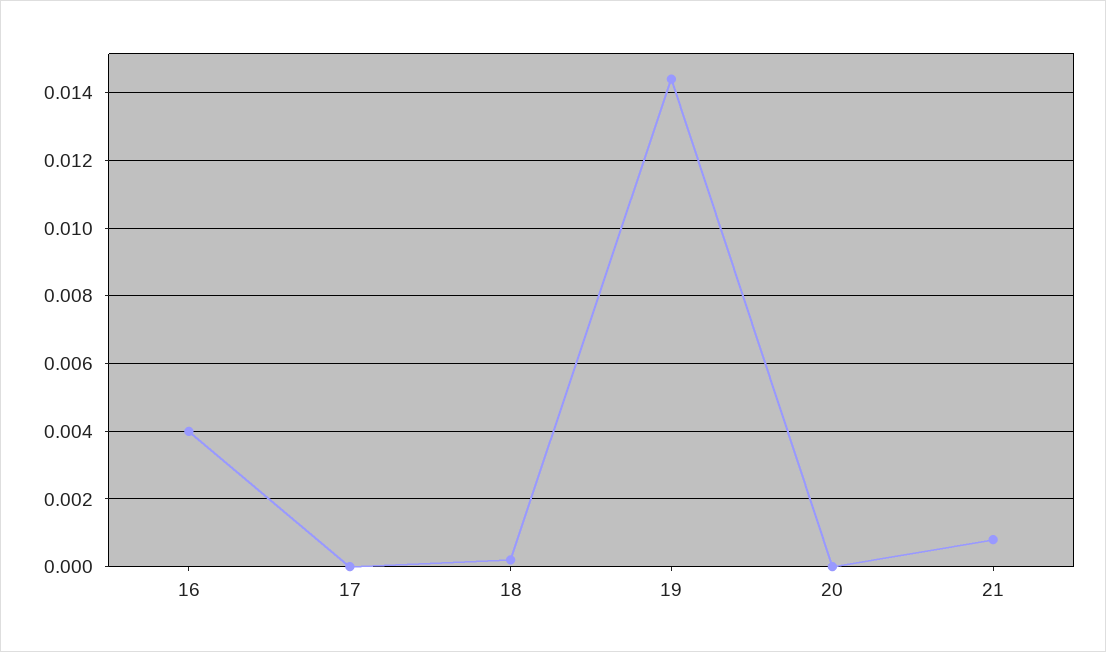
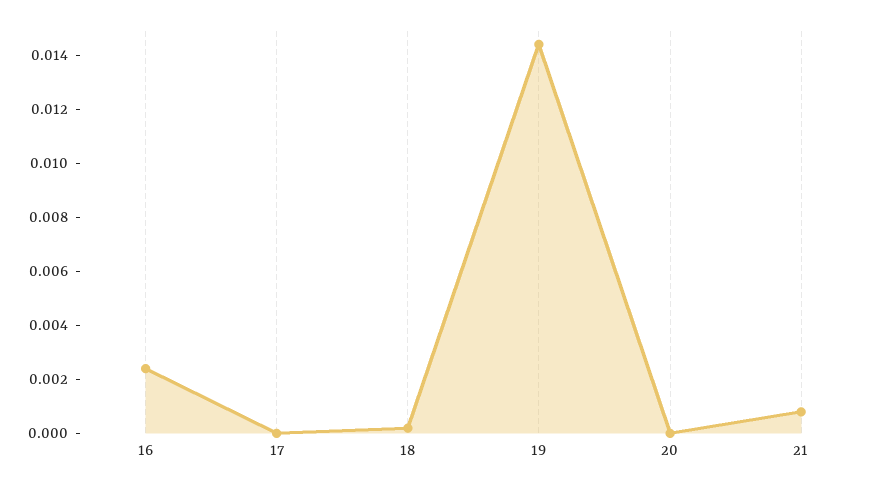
  {
-   "16": 0.004,
+   "16": 0.0025,
    "17": 0,
    "18": 0,
    "19": 0.0145,
    "20": 0,
    "21": 0.001
  }

